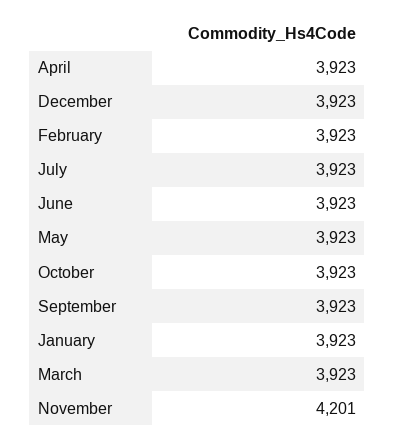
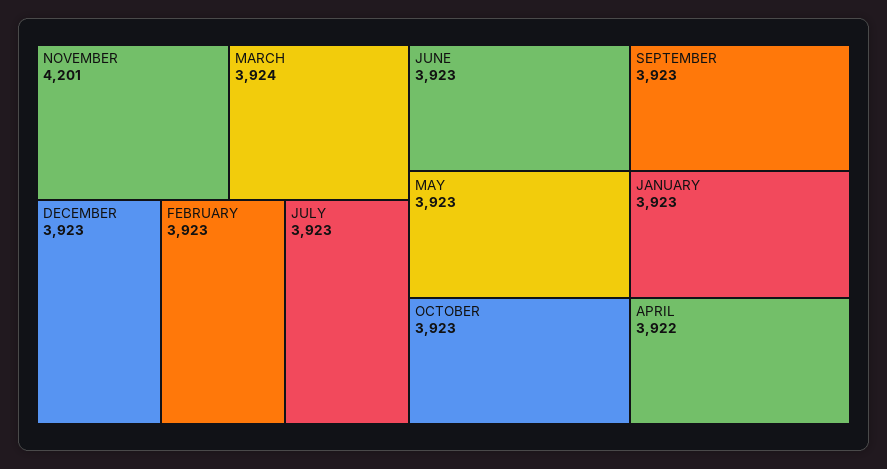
  {
-   "April": 3923,
+   "April": 3922,
    "December": 3923,
    "February": 3923,
    "July": 3923,
    "June": 3923,
    "May": 3923,
    "October": 3923,
    "September": 3923,
    "January": 3923,
-   "March": 3923,
+   "March": 3924,
    "November": 4201
  }

